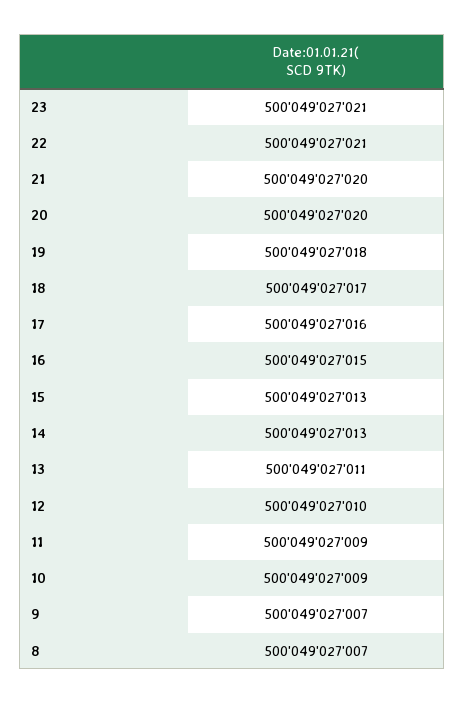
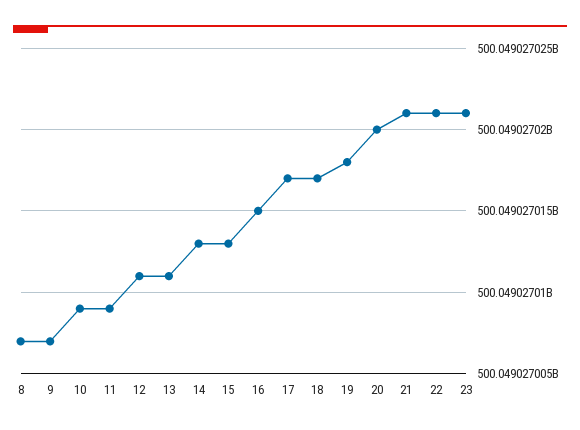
  {
    "23": 500049027021,
    "22": 500049027021,
-   "21": 500049027020,
+   "21": 500049027021,
    "20": 500049027020,
    "19": 500049027018,
    "18": 500049027017,
-   "17": 500049027016,
+   "17": 500049027017,
    "16": 500049027015,
    "15": 500049027013,
    "14": 500049027013,
    "13": 500049027011,
-   "12": 500049027010,
+   "12": 500049027011,
    "11": 500049027009,
    "10": 500049027009,
    "9": 500049027007,
    "8": 500049027007
  }

